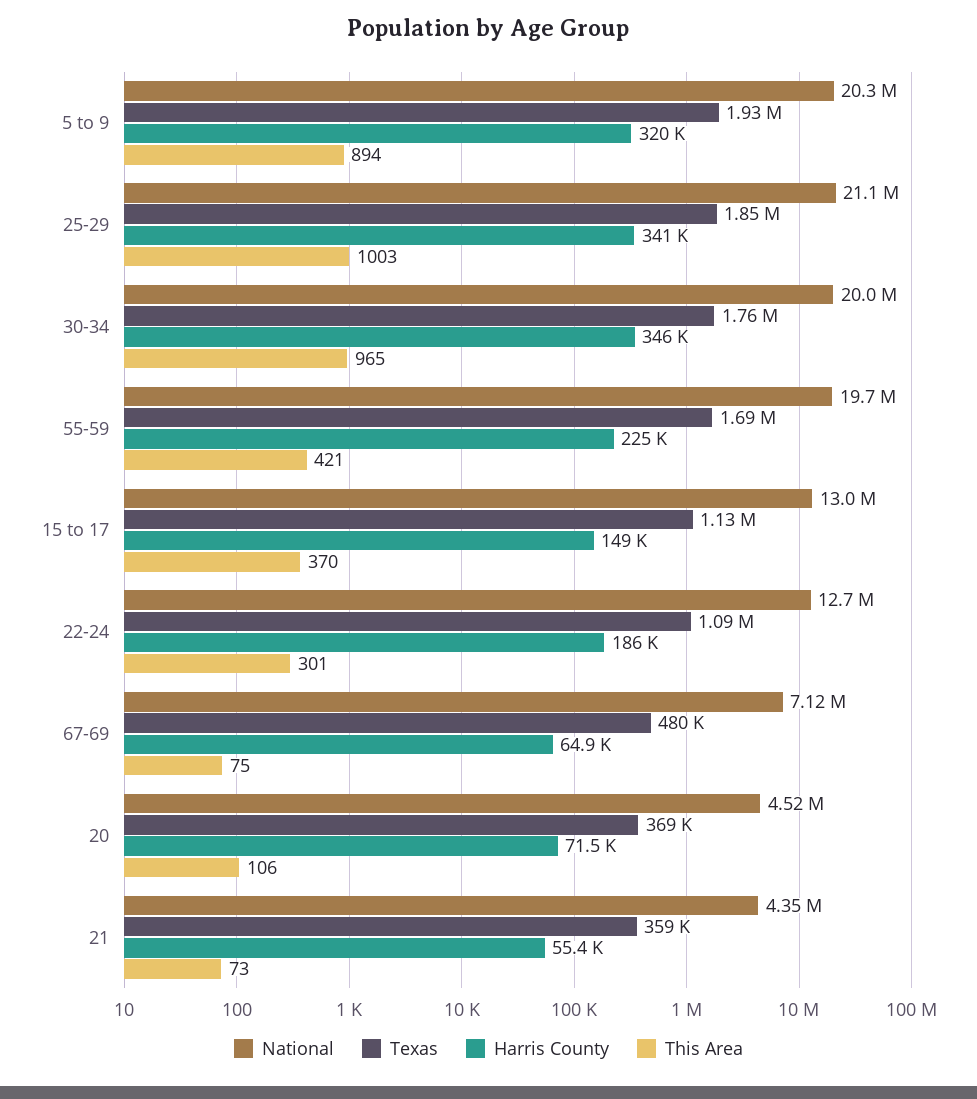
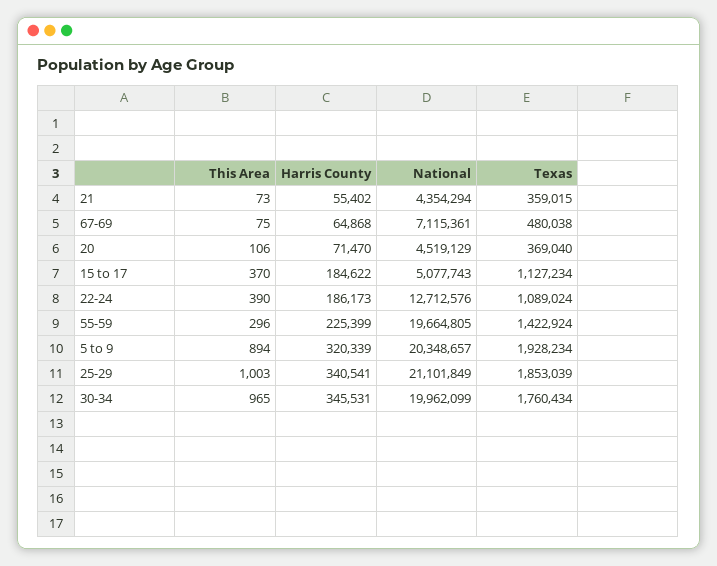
  {
    "National": {
      "5 to 9": 20348657,
      "25-29": 21101849,
      "30-34": 19962099,
      "55-59": 19664805,
-     "15 to 17": 13000000,
+     "15 to 17": 5077743,
      "22-24": 12712576,
      "67-69": 7115361,
      "20": 4519129,
      "21": 4354294
    },
    "Texas": {
      "5 to 9": 1928234,
      "25-29": 1853039,
      "30-34": 1760434,
-     "55-59": 1690000,
+     "55-59": 1422924,
      "15 to 17": 1127234,
      "22-24": 1089024,
      "67-69": 480038,
      "20": 369040,
      "21": 359015
    },
    "Harris County": {
      "5 to 9": 320339,
      "25-29": 340541,
      "30-34": 345531,
      "55-59": 225399,
-     "15 to 17": 149000,
+     "15 to 17": 184622,
      "22-24": 186173,
      "67-69": 64868,
      "20": 71470,
      "21": 55402
    },
    "This Area": {
      "5 to 9": 894,
      "25-29": 1003,
      "30-34": 965,
-     "55-59": 421,
+     "55-59": 296,
      "15 to 17": 370,
-     "22-24": 301,
+     "22-24": 390,
      "67-69": 75,
      "20": 106,
      "21": 73
    }
  }

